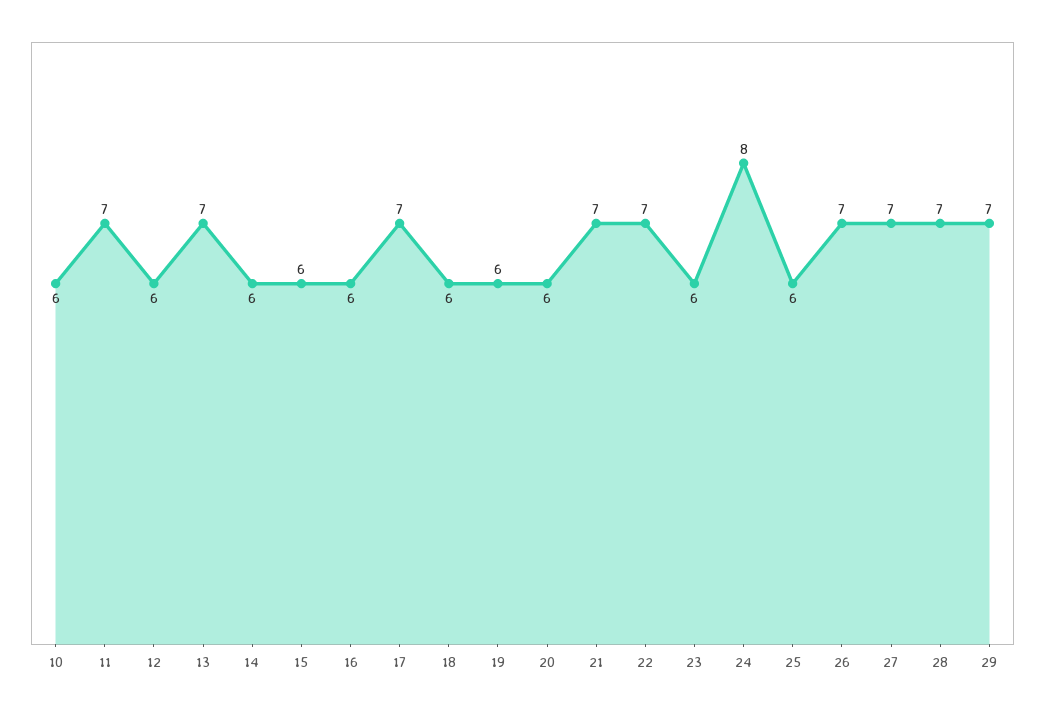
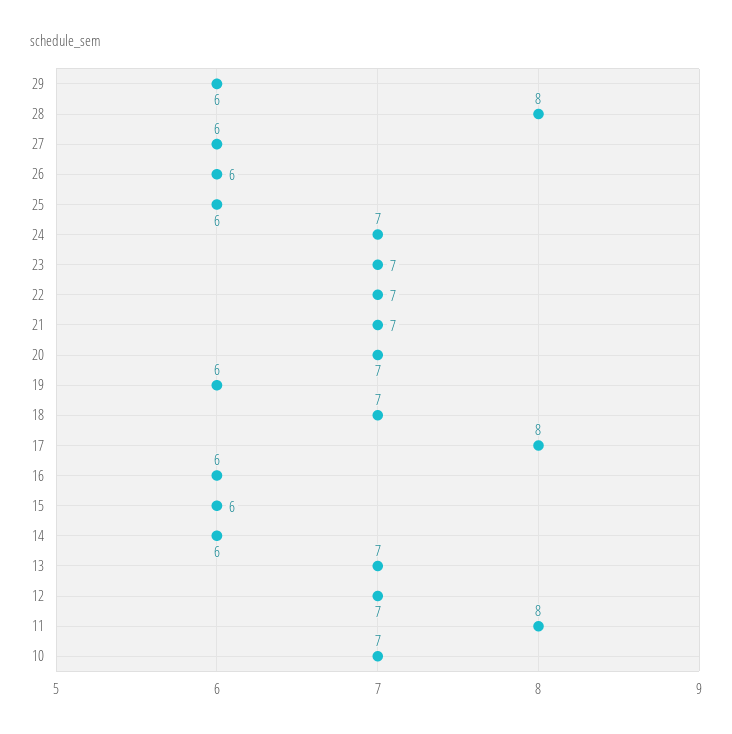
  {
-   "10": 6,
+   "10": 7,
-   "11": 7,
+   "11": 8,
-   "12": 6,
+   "12": 7,
    "13": 7,
    "14": 6,
    "15": 6,
    "16": 6,
-   "17": 7,
+   "17": 8,
-   "18": 6,
+   "18": 7,
    "19": 6,
-   "20": 6,
+   "20": 7,
    "21": 7,
    "22": 7,
-   "23": 6,
+   "23": 7,
-   "24": 8,
+   "24": 7,
    "25": 6,
-   "26": 7,
+   "26": 6,
-   "27": 7,
+   "27": 6,
-   "28": 7,
+   "28": 8,
-   "29": 7
+   "29": 6
  }

